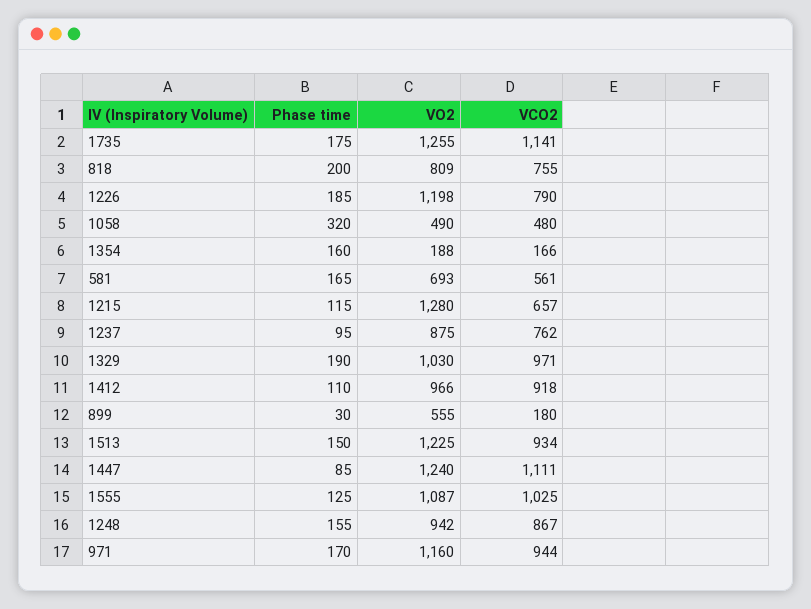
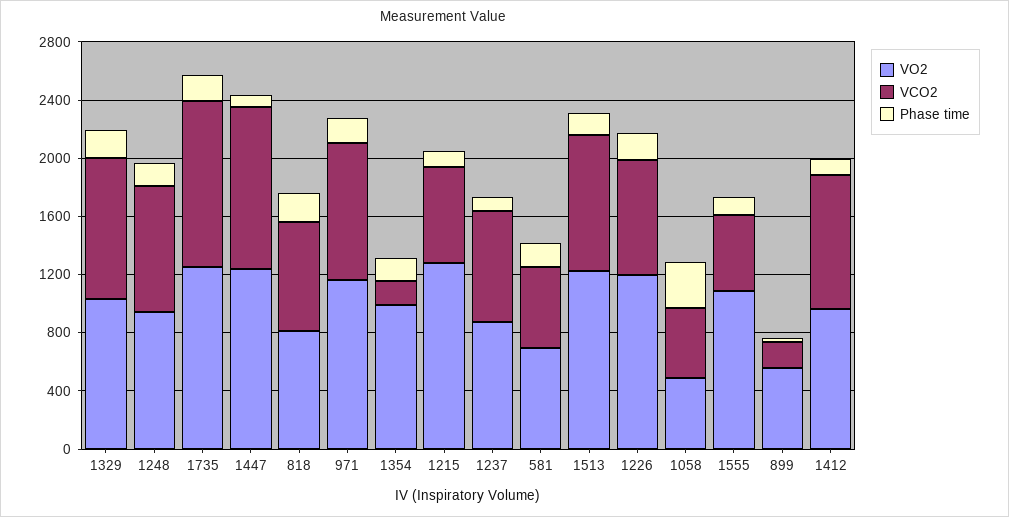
  {
    "Phase time": {
      "1735": 175,
      "818": 200,
      "1226": 185,
      "1058": 320,
      "1354": 160,
      "581": 165,
      "1215": 115,
      "1237": 95,
      "1329": 190,
      "1412": 110,
      "899": 30,
      "1513": 150,
      "1447": 85,
      "1555": 125,
      "1248": 155,
      "971": 170
    },
    "VO2": {
      "1735": 1255,
      "818": 809,
      "1226": 1198,
      "1058": 490,
-     "1354": 188,
+     "1354": 1000,
      "581": 693,
      "1215": 1280,
      "1237": 875,
      "1329": 1030,
      "1412": 966,
      "899": 555,
      "1513": 1225,
      "1447": 1240,
      "1555": 1087,
      "1248": 942,
      "971": 1160
    },
    "VCO2": {
      "1735": 1141,
      "818": 755,
      "1226": 790,
      "1058": 480,
      "1354": 166,
      "581": 561,
      "1215": 657,
      "1237": 762,
      "1329": 971,
      "1412": 918,
      "899": 180,
      "1513": 934,
      "1447": 1111,
-     "1555": 1025,
+     "1555": 500,
      "1248": 867,
      "971": 944
    }
  }

